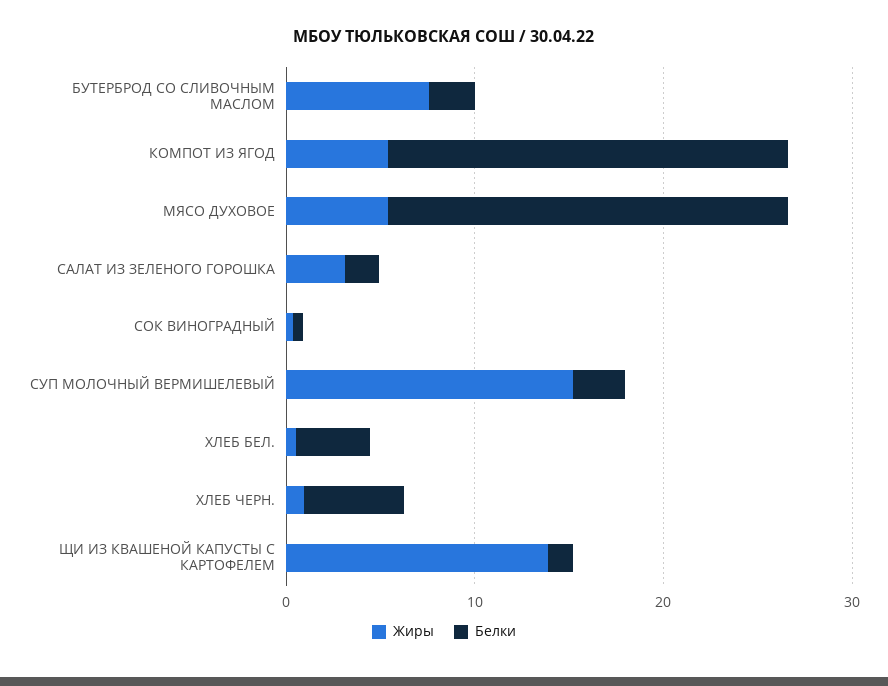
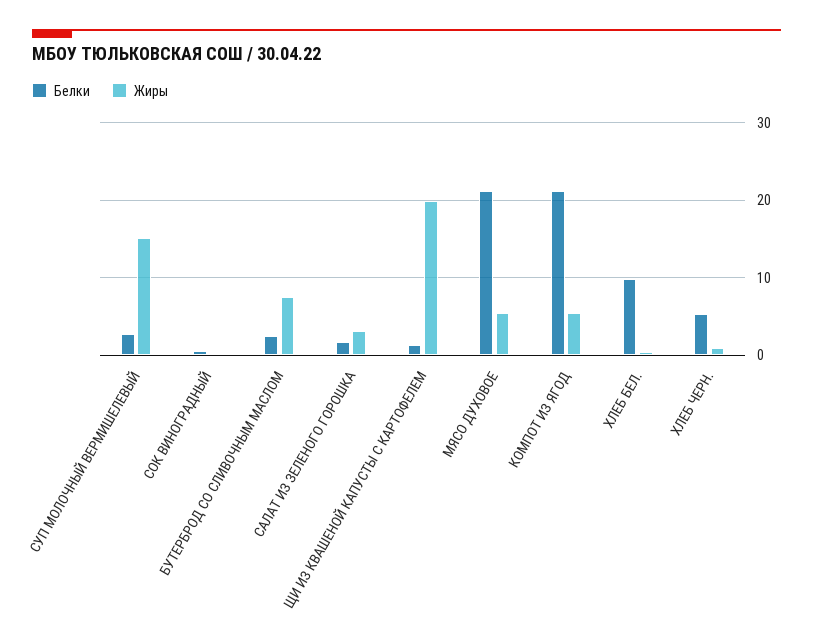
  {
    "Жиры": {
      "БУТЕРБРОД СО СЛИВОЧНЫМ МАСЛОМ": 8,
      "КОМПОТ ИЗ ЯГОД": 5,
      "МЯСО ДУХОВОЕ": 5,
      "САЛАТ ИЗ ЗЕЛЕНОГО ГОРОШКА": 3,
      "СОК ВИНОГРАДНЫЙ": 0,
      "СУП МОЛОЧНЫЙ ВЕРМИШЕЛЕВЫЙ": 15,
      "ХЛЕБ БЕЛ.": 1,
      "ХЛЕБ ЧЕРН.": 1,
-     "ЩИ ИЗ КВАШЕНОЙ КАПУСТЫ С КАРТОФЕЛЕМ": 14
+     "ЩИ ИЗ КВАШЕНОЙ КАПУСТЫ С КАРТОФЕЛЕМ": 20
    },
    "Белки": {
      "БУТЕРБРОД СО СЛИВОЧНЫМ МАСЛОМ": 2,
      "КОМПОТ ИЗ ЯГОД": 21,
      "МЯСО ДУХОВОЕ": 21,
      "САЛАТ ИЗ ЗЕЛЕНОГО ГОРОШКА": 2,
      "СОК ВИНОГРАДНЫЙ": 1,
      "СУП МОЛОЧНЫЙ ВЕРМИШЕЛЕВЫЙ": 3,
-     "ХЛЕБ БЕЛ.": 4,
+     "ХЛЕБ БЕЛ.": 10,
      "ХЛЕБ ЧЕРН.": 5,
      "ЩИ ИЗ КВАШЕНОЙ КАПУСТЫ С КАРТОФЕЛЕМ": 1
    }
  }

